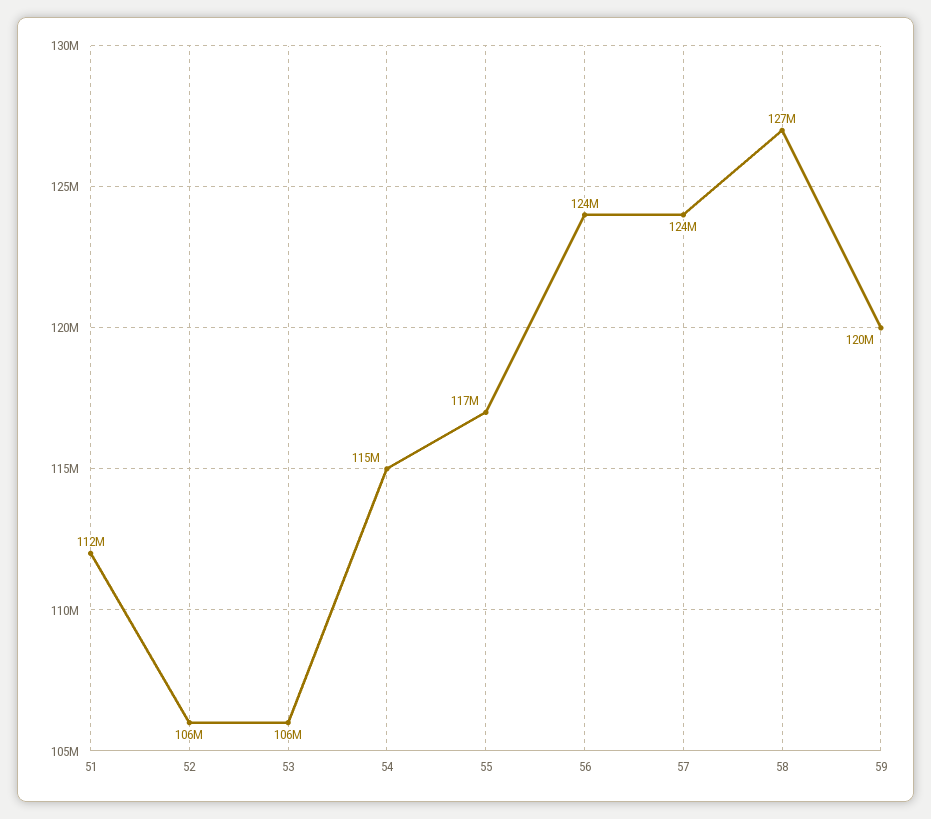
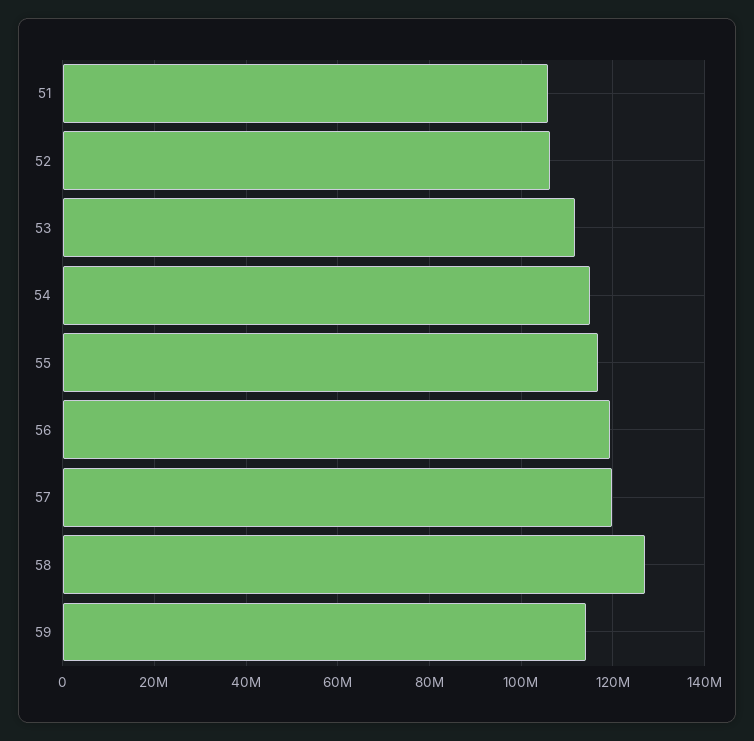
  {
-   "51": 112000000,
+   "51": 106000000,
    "52": 106000000,
-   "53": 106000000,
+   "53": 112000000,
    "54": 115000000,
    "55": 117000000,
-   "56": 124000000,
+   "56": 120000000,
-   "57": 124000000,
+   "57": 120000000,
    "58": 127000000,
-   "59": 120000000
+   "59": 114000000
  }

